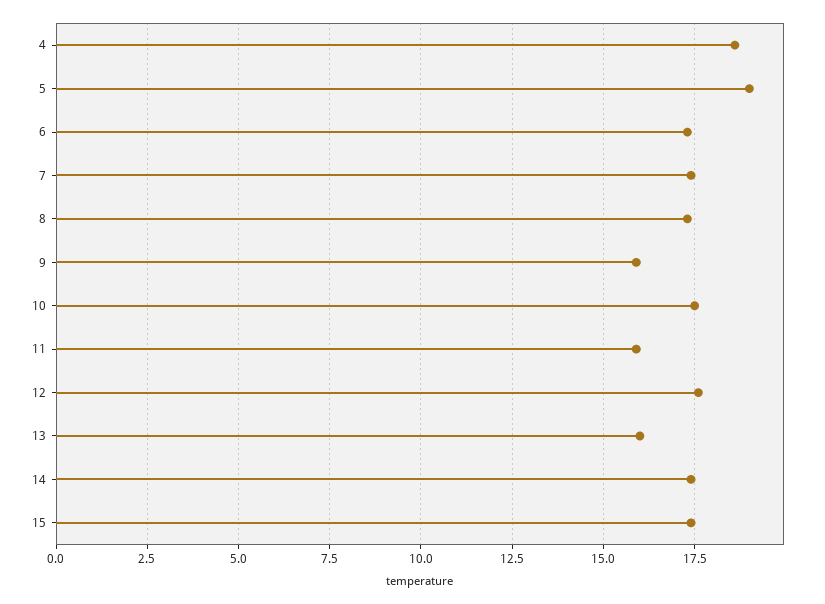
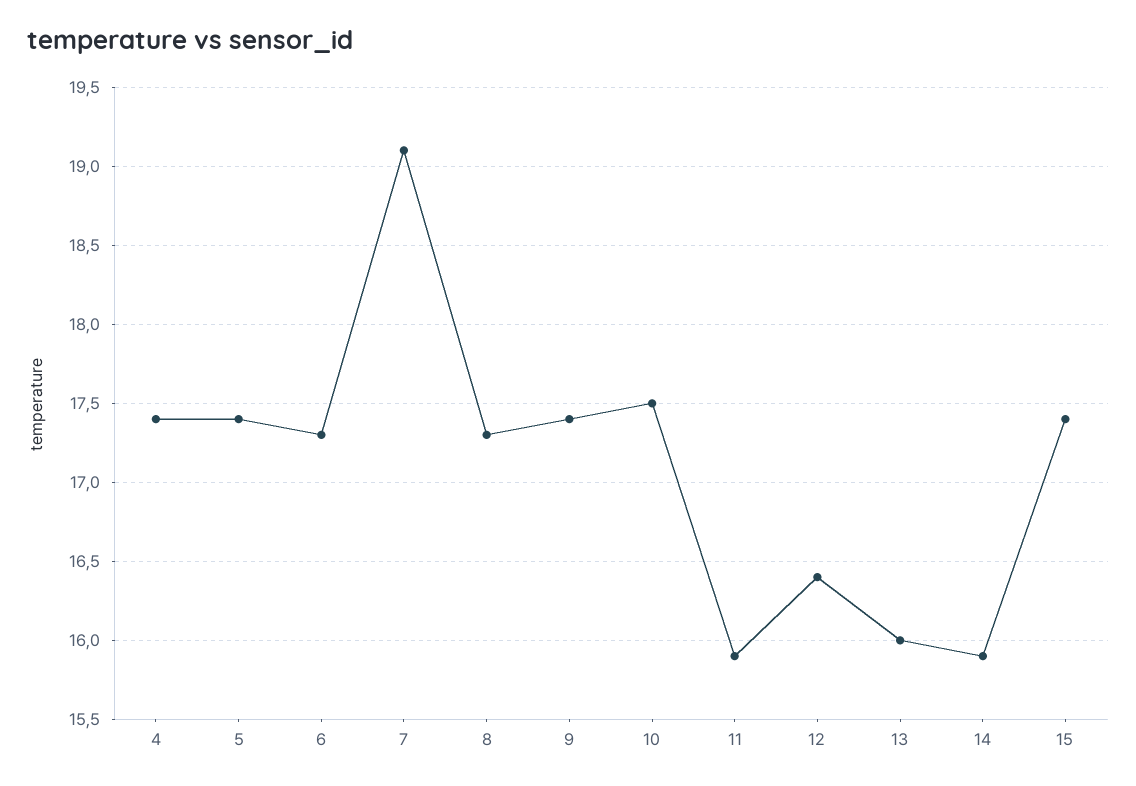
  {
-   "4": 18.5,
+   "4": 17.4,
-   "5": 19,
+   "5": 17.4,
    "6": 17.3,
-   "7": 17.5,
+   "7": 19.1,
    "8": 17.3,
-   "9": 16,
+   "9": 17.4,
    "10": 17.5,
    "11": 15.9,
-   "12": 17.5,
+   "12": 16.4,
    "13": 16,
-   "14": 17.5,
+   "14": 15.9,
    "15": 17.4
  }

